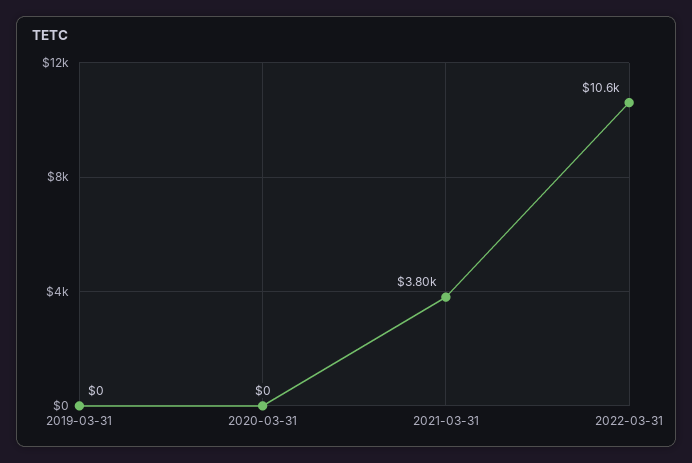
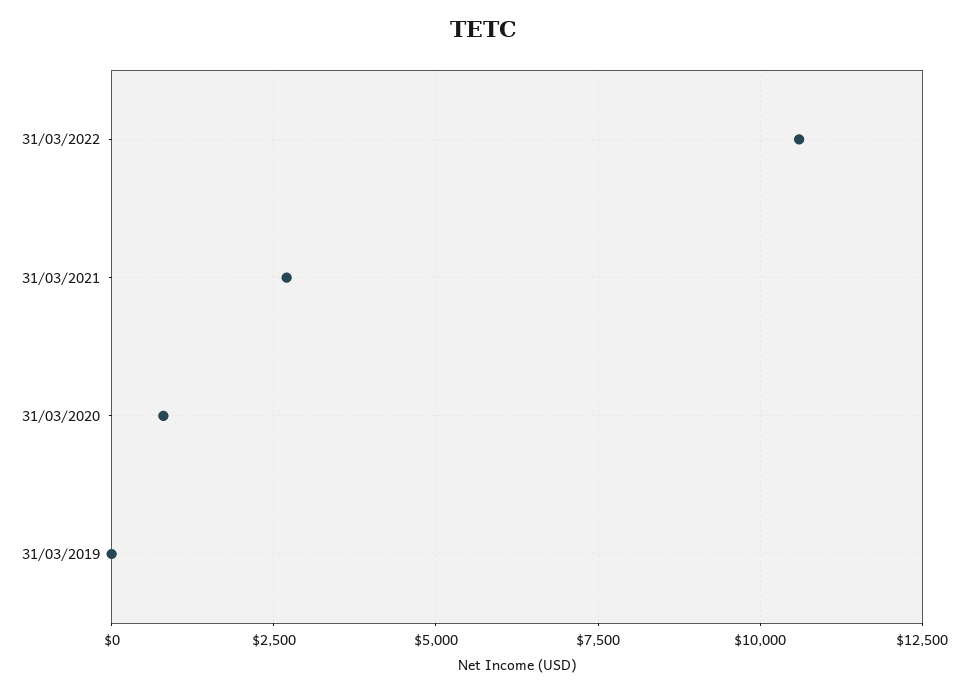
  {
    "2019-03-31": 0,
-   "2020-03-31": 0,
+   "2020-03-31": 750,
-   "2021-03-31": 3800,
+   "2021-03-31": 2750,
    "2022-03-31": 10600
  }

